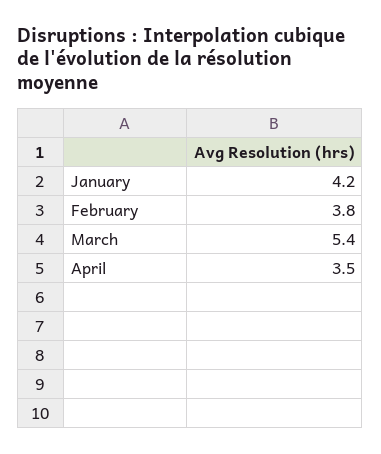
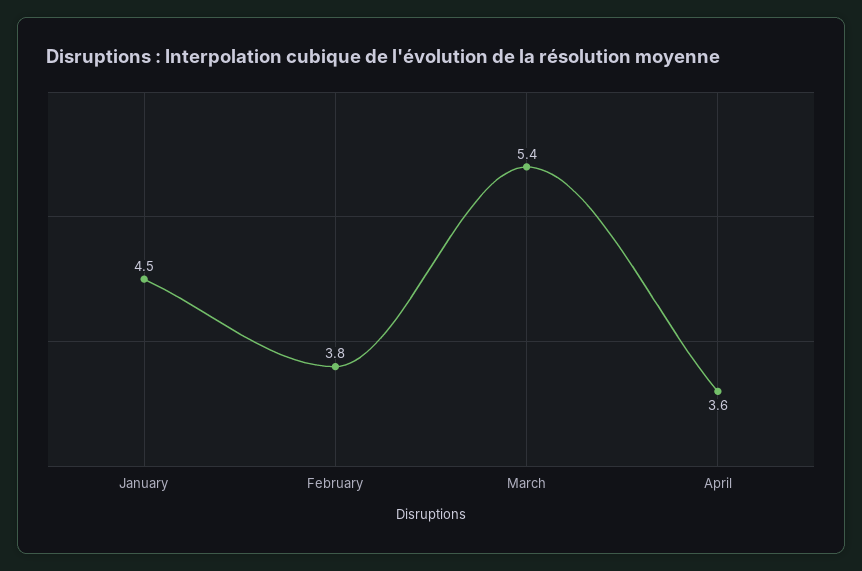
  {
-   "January": 4.2,
+   "January": 4.5,
    "February": 3.8,
    "March": 5.4,
-   "April": 3.5
+   "April": 3.6
  }

